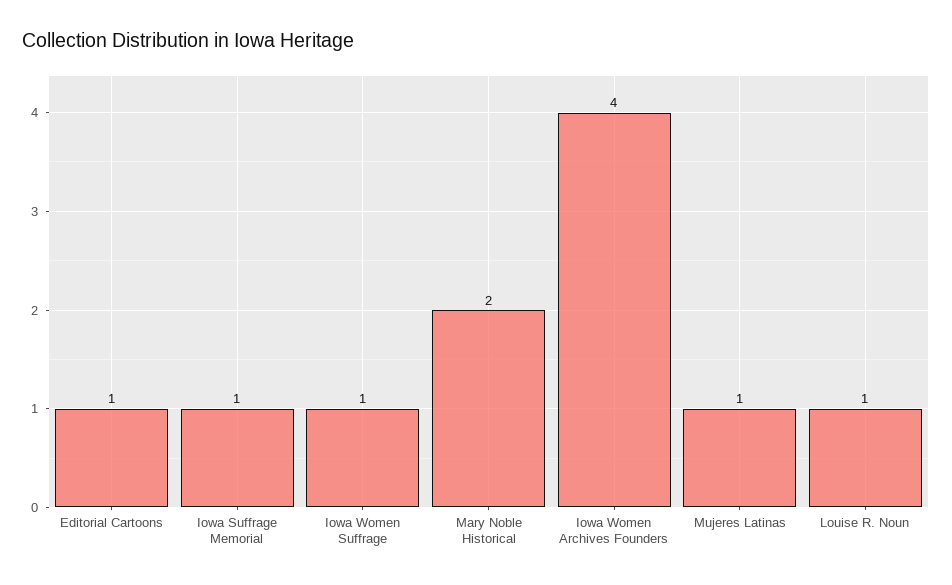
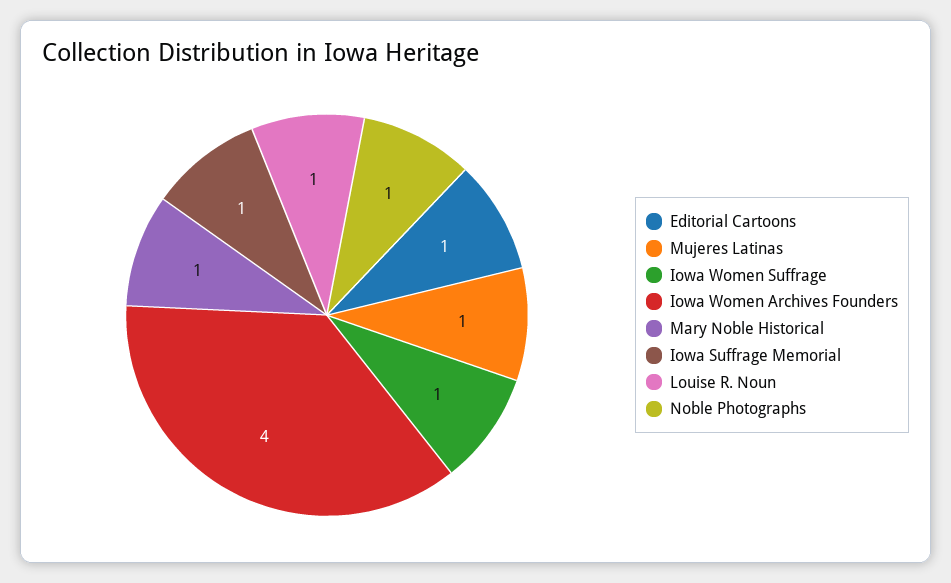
  {
    "Editorial Cartoons": 1,
    "Iowa Suffrage Memorial": 1,
    "Iowa Women Suffrage": 1,
-   "Mary Noble Historical": 2,
+   "Mary Noble Historical": 1,
    "Iowa Women Archives Founders": 4,
    "Mujeres Latinas": 1,
-   "Louise R. Noun": 1
+   "Louise R. Noun": 1,
+   "Noble Photographs": 1
  }

